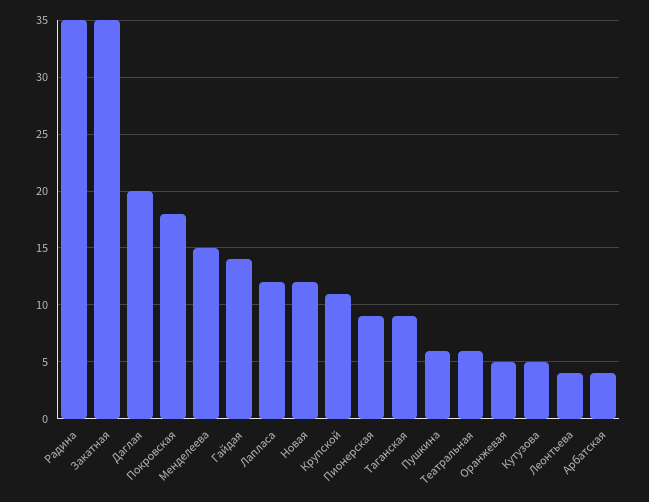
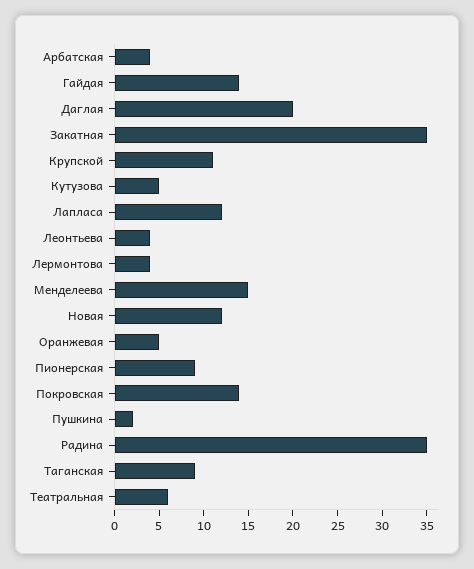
  {
    "Радина": 35,
    "Закатная": 35,
    "Даглая": 20,
-   "Покровская": 18,
+   "Покровская": 14,
    "Менделеева": 15,
    "Гайдая": 14,
    "Лапласа": 12,
    "Новая": 12,
    "Крупской": 11,
    "Пионерская": 9,
    "Таганская": 9,
-   "Пушкина": 6,
+   "Пушкина": 2,
    "Театральная": 6,
    "Оранжевая": 5,
    "Кутузова": 5,
    "Леонтьева": 4,
-   "Арбатская": 4
+   "Арбатская": 4,
+   "Лермонтова": 4
  }

